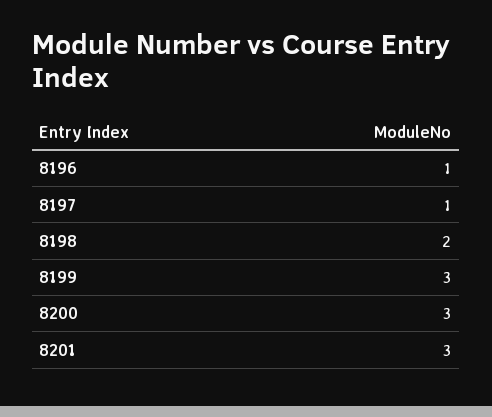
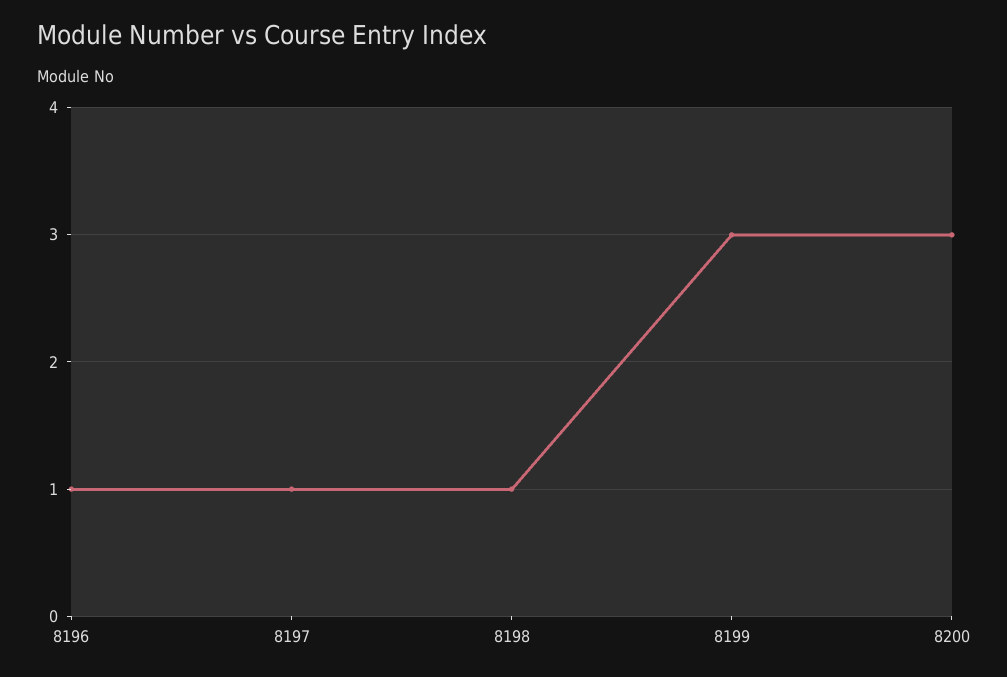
  {
    "8196": 1,
    "8197": 1,
-   "8198": 2,
+   "8198": 1,
    "8199": 3,
-   "8200": 3,
+   "8200": 3
-   "8201": 3
  }

